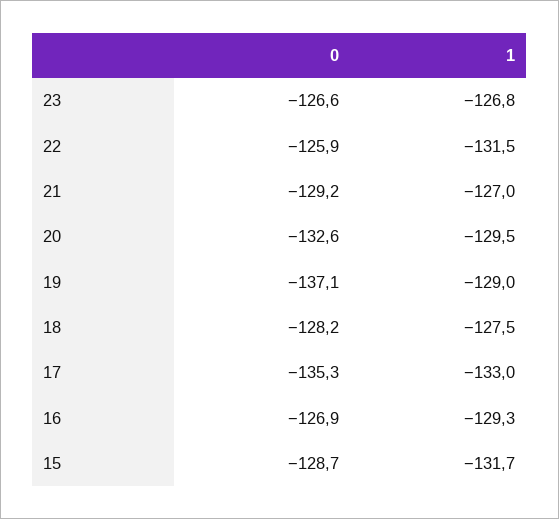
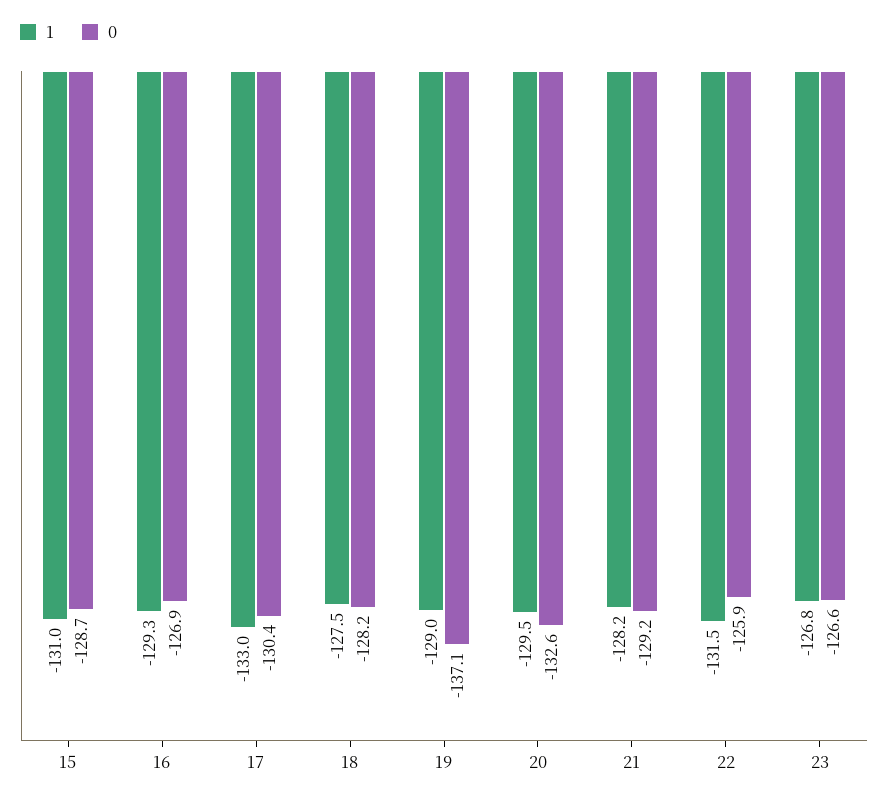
  {
    "0": {
      "23": -126.6,
      "22": -125.9,
      "21": -129.2,
      "20": -132.6,
      "19": -137.1,
      "18": -128.2,
-     "17": -135.3,
+     "17": -130.4,
      "16": -126.9,
      "15": -128.7
    },
    "1": {
      "23": -126.8,
      "22": -131.5,
-     "21": -127,
+     "21": -128.2,
      "20": -129.5,
      "19": -129,
      "18": -127.5,
      "17": -133,
      "16": -129.3,
-     "15": -131.7
+     "15": -131
    }
  }

